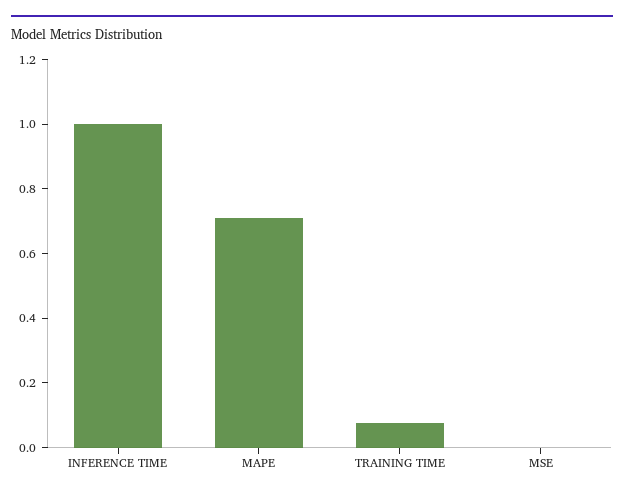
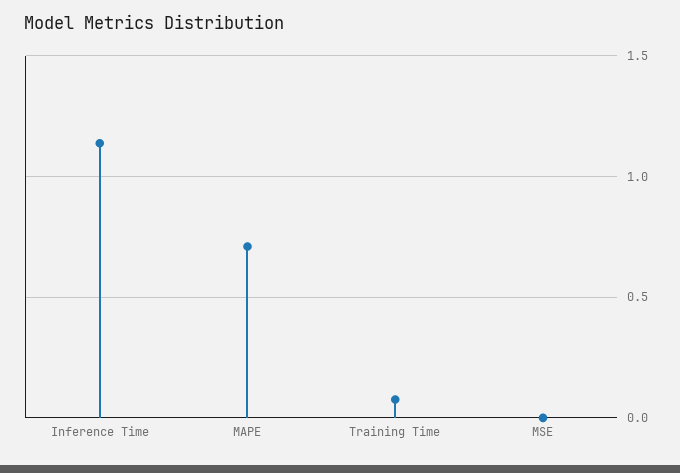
  {
-   "INFERENCE TIME": 1,
+   "INFERENCE TIME": 1.15,
    "MAPE": 0.7,
    "TRAINING TIME": 0.1,
    "MSE": 0
  }

